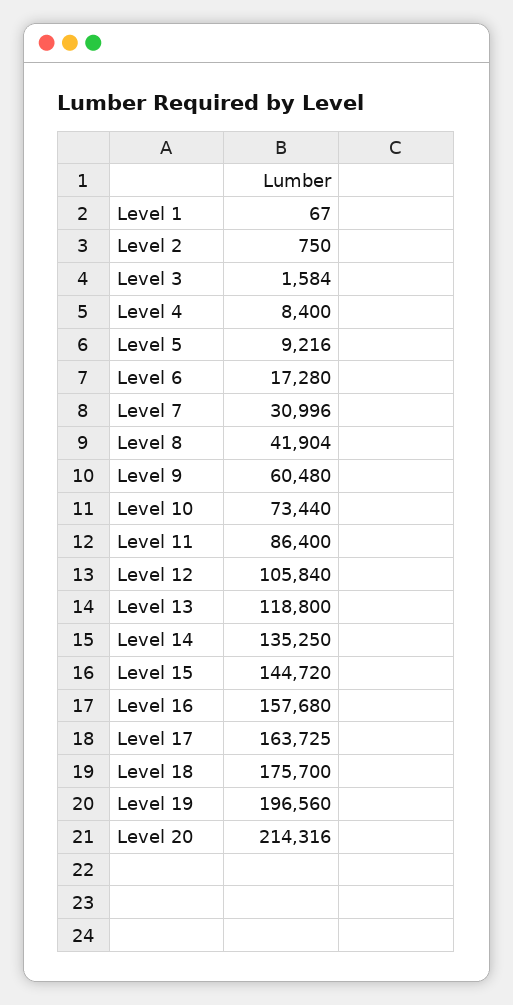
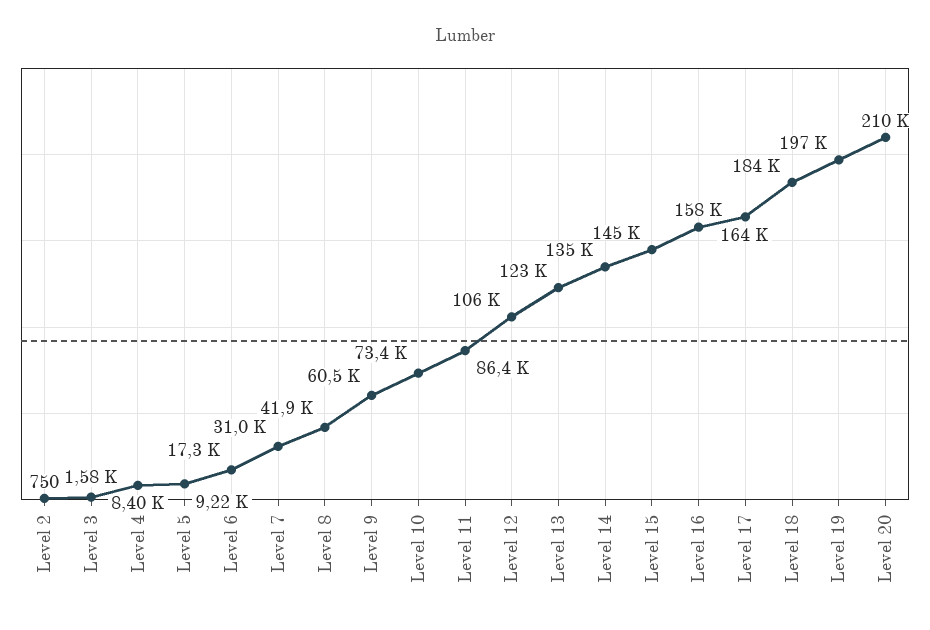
  {
-   "Level 1": 67,
    "Level 2": 750,
    "Level 3": 1584,
    "Level 4": 8400,
    "Level 5": 9216,
    "Level 6": 17280,
    "Level 7": 30996,
    "Level 8": 41904,
    "Level 9": 60480,
    "Level 10": 73440,
    "Level 11": 86400,
    "Level 12": 105840,
-   "Level 13": 118800,
+   "Level 13": 123000,
    "Level 14": 135250,
    "Level 15": 144720,
    "Level 16": 157680,
    "Level 17": 163725,
-   "Level 18": 175700,
+   "Level 18": 184000,
    "Level 19": 196560,
-   "Level 20": 214316
+   "Level 20": 210000
  }

